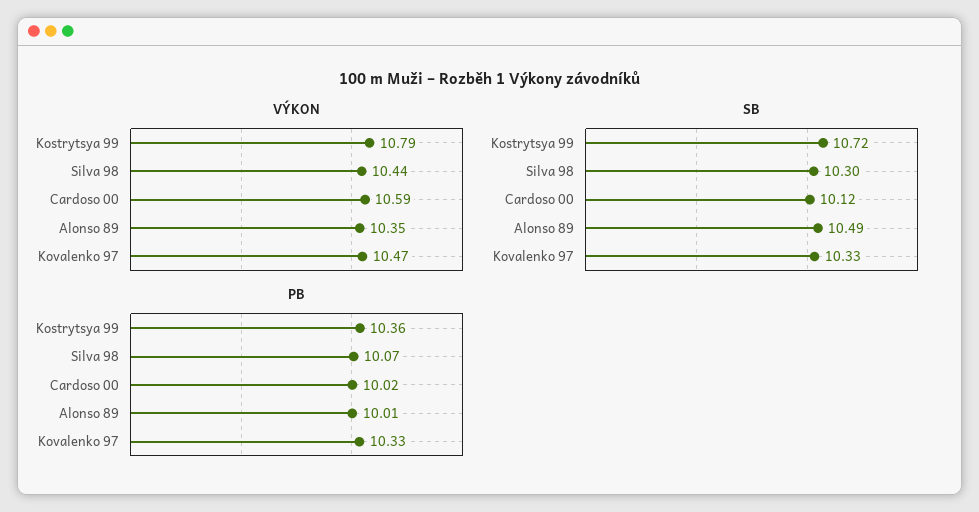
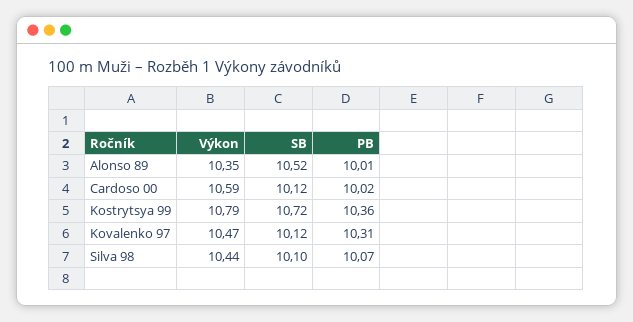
  {
    "VÝKON": {
      "Kostrytsya 99": 10.79,
      "Silva 98": 10.44,
      "Cardoso 00": 10.59,
      "Alonso 89": 10.35,
      "Kovalenko 97": 10.47
    },
    "SB": {
      "Kostrytsya 99": 10.72,
-     "Silva 98": 10.3,
+     "Silva 98": 10.1,
      "Cardoso 00": 10.12,
-     "Alonso 89": 10.49,
+     "Alonso 89": 10.52,
-     "Kovalenko 97": 10.33
+     "Kovalenko 97": 10.12
    },
    "PB": {
      "Kostrytsya 99": 10.36,
      "Silva 98": 10.07,
      "Cardoso 00": 10.02,
      "Alonso 89": 10.01,
-     "Kovalenko 97": 10.33
+     "Kovalenko 97": 10.31
    }
  }

